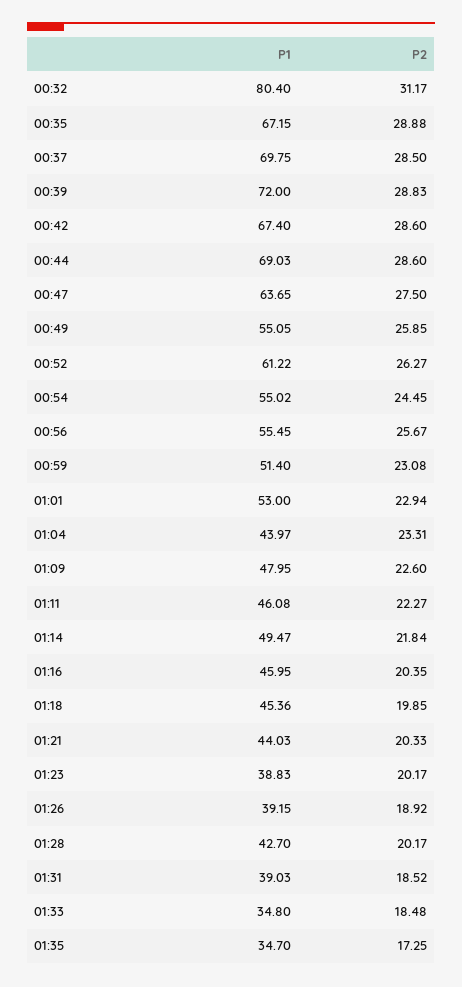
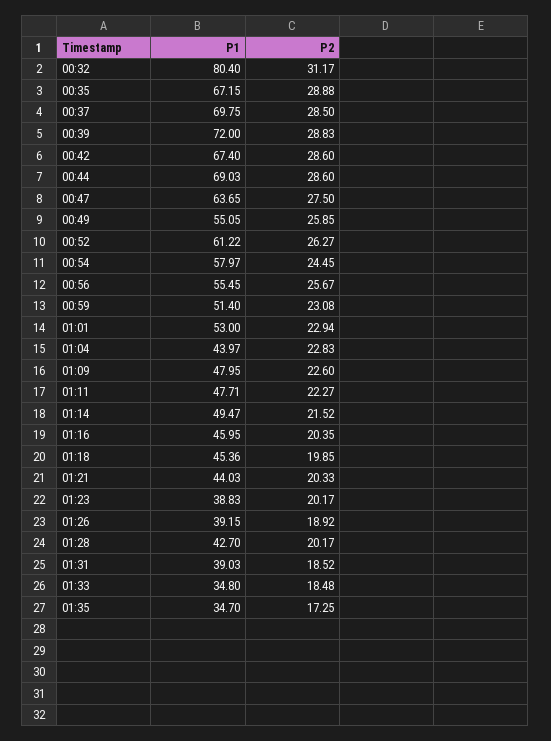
  {
    "P1": {
      "00:32": 80.4,
      "00:35": 67.15,
      "00:37": 69.75,
      "00:39": 72,
      "00:42": 67.4,
      "00:44": 69.03,
      "00:47": 63.65,
      "00:49": 55.05,
      "00:52": 61.22,
-     "00:54": 55.02,
+     "00:54": 57.97,
      "00:56": 55.45,
      "00:59": 51.4,
      "01:01": 53,
      "01:04": 43.97,
      "01:09": 47.95,
-     "01:11": 46.08,
+     "01:11": 47.71,
      "01:14": 49.47,
      "01:16": 45.95,
      "01:18": 45.36,
      "01:21": 44.03,
      "01:23": 38.83,
      "01:26": 39.15,
      "01:28": 42.7,
      "01:31": 39.03,
      "01:33": 34.8,
      "01:35": 34.7
    },
    "P2": {
      "00:32": 31.17,
      "00:35": 28.88,
      "00:37": 28.5,
      "00:39": 28.83,
      "00:42": 28.6,
      "00:44": 28.6,
      "00:47": 27.5,
      "00:49": 25.85,
      "00:52": 26.27,
      "00:54": 24.45,
      "00:56": 25.67,
      "00:59": 23.08,
      "01:01": 22.94,
-     "01:04": 23.31,
+     "01:04": 22.83,
      "01:09": 22.6,
      "01:11": 22.27,
-     "01:14": 21.84,
+     "01:14": 21.52,
      "01:16": 20.35,
      "01:18": 19.85,
      "01:21": 20.33,
      "01:23": 20.17,
      "01:26": 18.92,
      "01:28": 20.17,
      "01:31": 18.52,
      "01:33": 18.48,
      "01:35": 17.25
    }
  }

